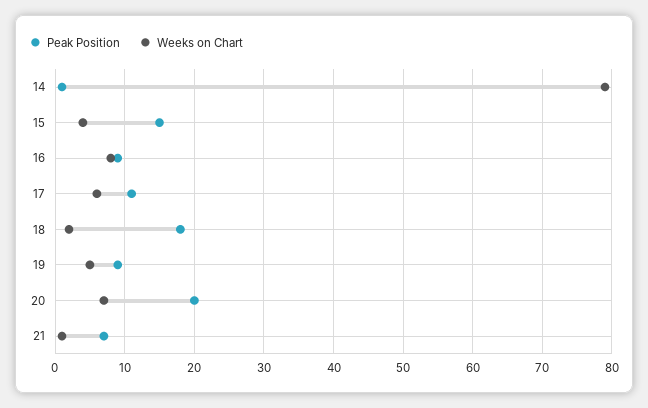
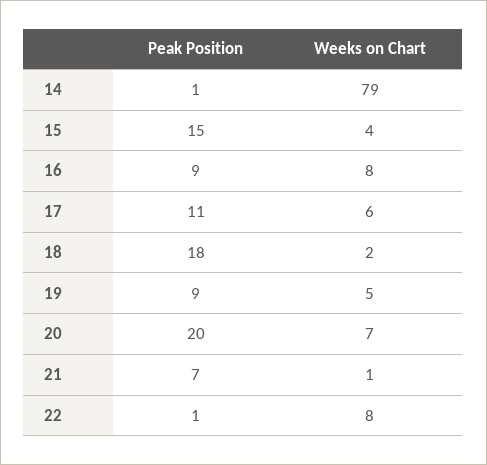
  {
    "Peak Position": {
      "14": 1,
      "15": 15,
      "16": 9,
      "17": 11,
      "18": 18,
      "19": 9,
      "20": 20,
-     "21": 7
+     "21": 7,
+     "22": 1
    },
    "Weeks on Chart": {
      "14": 79,
      "15": 4,
      "16": 8,
      "17": 6,
      "18": 2,
      "19": 5,
      "20": 7,
-     "21": 1
+     "21": 1,
+     "22": 8
    }
  }

